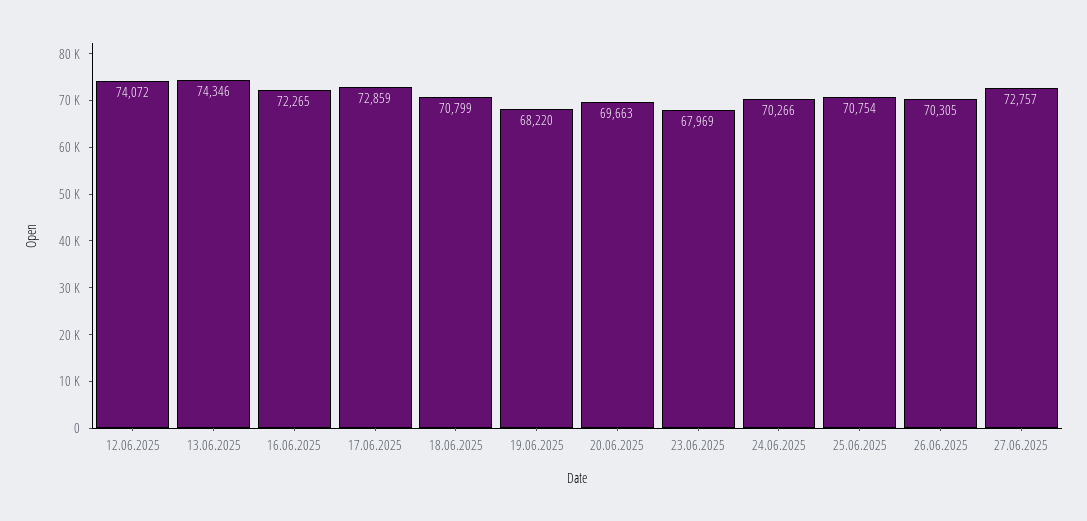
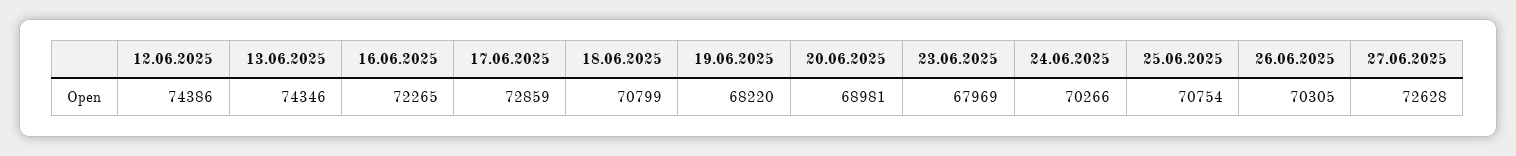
  {
-   "12.06.2025": 74072,
+   "12.06.2025": 74386,
    "13.06.2025": 74346,
    "16.06.2025": 72265,
    "17.06.2025": 72859,
    "18.06.2025": 70799,
    "19.06.2025": 68220,
-   "20.06.2025": 69663,
+   "20.06.2025": 68981,
    "23.06.2025": 67969,
    "24.06.2025": 70266,
    "25.06.2025": 70754,
    "26.06.2025": 70305,
-   "27.06.2025": 72757
+   "27.06.2025": 72628
  }

